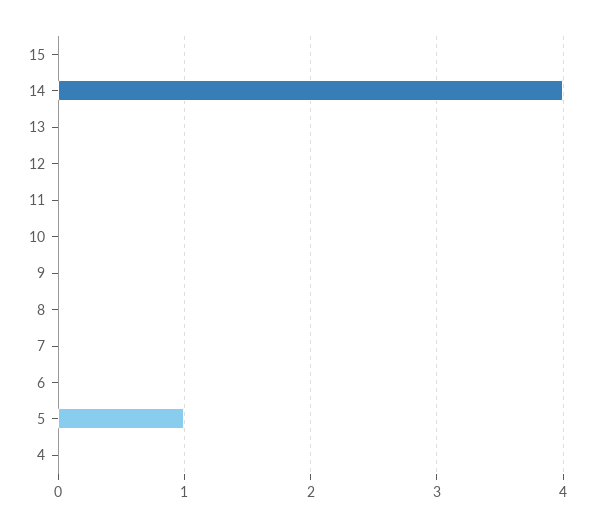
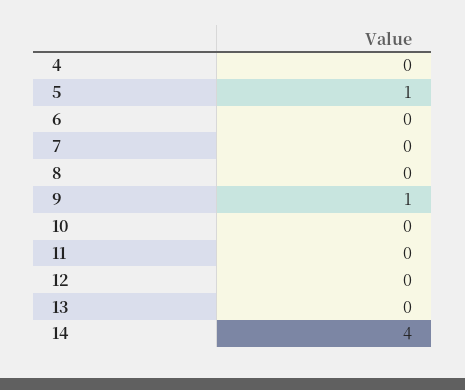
  {
-   "15": 0,
    "14": 4,
    "13": 0,
    "12": 0,
    "11": 0,
    "10": 0,
-   "9": 0,
+   "9": 1,
    "8": 0,
    "7": 0,
    "6": 0,
    "5": 1,
    "4": 0
  }

